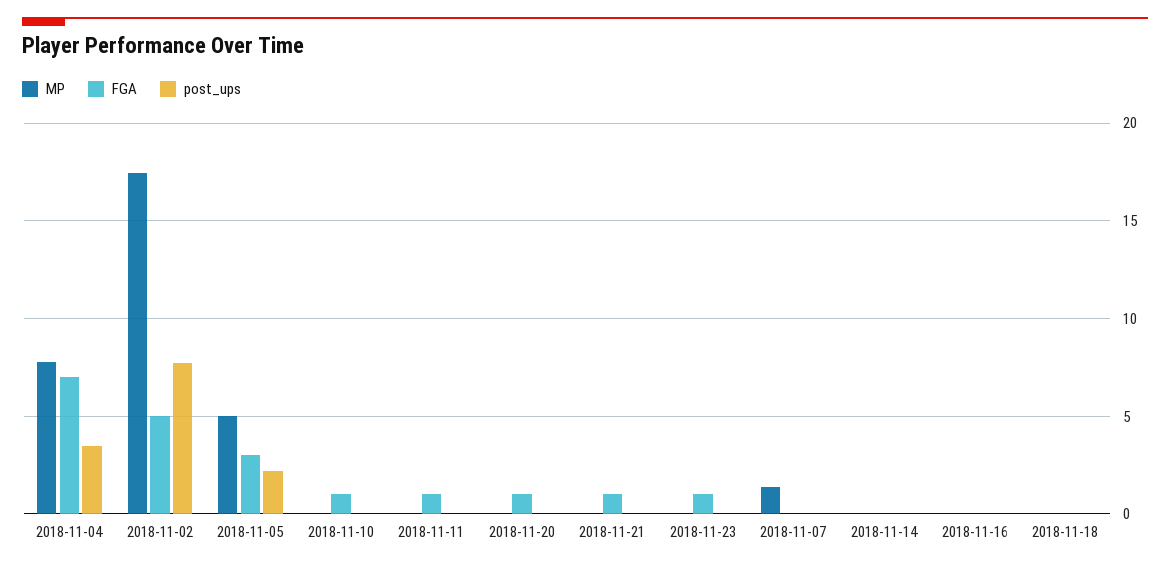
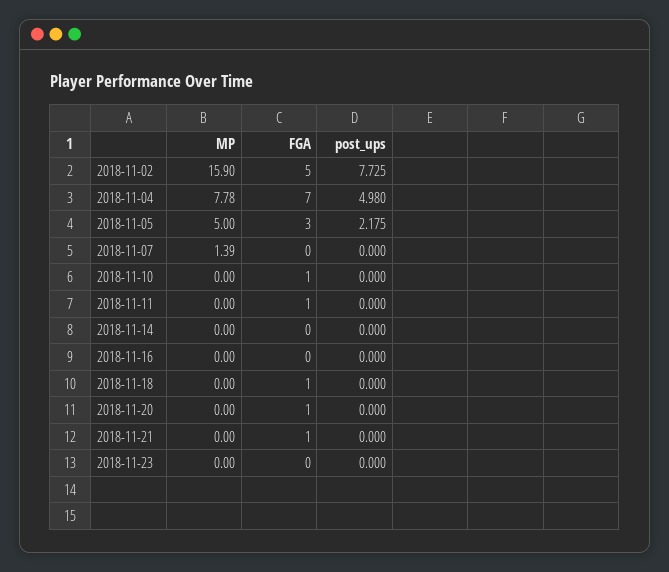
  {
    "MP": {
      "2018-11-04": 7.78,
-     "2018-11-02": 17.5,
+     "2018-11-02": 15.9,
      "2018-11-05": 5,
      "2018-11-10": 0,
      "2018-11-11": 0,
      "2018-11-20": 0,
      "2018-11-21": 0,
      "2018-11-23": 0,
      "2018-11-07": 1.39,
      "2018-11-14": 0,
      "2018-11-16": 0,
      "2018-11-18": 0
    },
    "FGA": {
      "2018-11-04": 7,
      "2018-11-02": 5,
      "2018-11-05": 3,
      "2018-11-10": 1,
      "2018-11-11": 1,
      "2018-11-20": 1,
      "2018-11-21": 1,
-     "2018-11-23": 1,
+     "2018-11-23": 0,
      "2018-11-07": 0,
      "2018-11-14": 0,
      "2018-11-16": 0,
-     "2018-11-18": 0
+     "2018-11-18": 1
    },
    "post_ups": {
-     "2018-11-04": 3.5,
+     "2018-11-04": 4.98,
      "2018-11-02": 7.725,
      "2018-11-05": 2.175,
      "2018-11-10": 0,
      "2018-11-11": 0,
      "2018-11-20": 0,
      "2018-11-21": 0,
      "2018-11-23": 0,
      "2018-11-07": 0,
      "2018-11-14": 0,
      "2018-11-16": 0,
      "2018-11-18": 0
    }
  }

